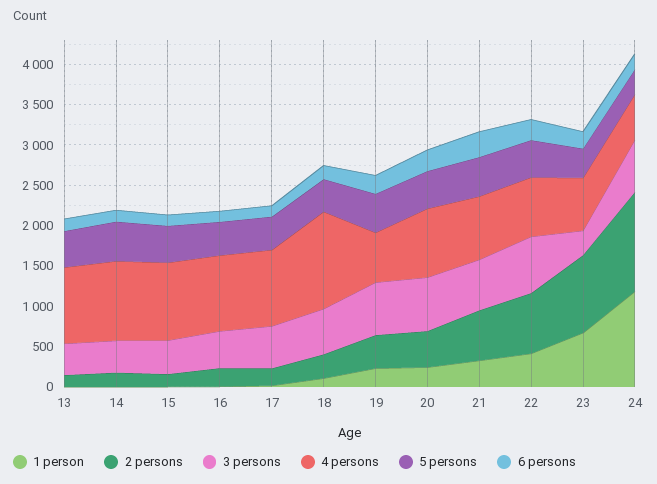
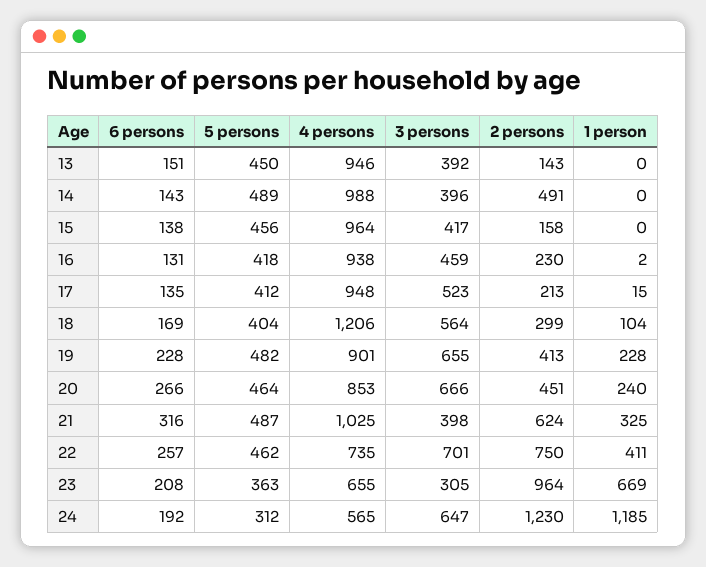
  {
    "1 person": {
      "13": 0,
      "14": 0,
      "15": 0,
      "16": 2,
      "17": 15,
      "18": 104,
      "19": 228,
      "20": 240,
      "21": 325,
      "22": 411,
      "23": 669,
      "24": 1185
    },
    "2 persons": {
      "13": 143,
-     "14": 200,
+     "14": 491,
      "15": 158,
      "16": 230,
      "17": 213,
      "18": 299,
      "19": 413,
      "20": 451,
      "21": 624,
      "22": 750,
      "23": 964,
      "24": 1230
    },
    "3 persons": {
      "13": 392,
      "14": 396,
      "15": 417,
      "16": 459,
      "17": 523,
      "18": 564,
      "19": 655,
      "20": 666,
-     "21": 600,
+     "21": 398,
      "22": 701,
      "23": 305,
      "24": 647
    },
    "4 persons": {
      "13": 946,
      "14": 988,
      "15": 964,
      "16": 938,
      "17": 948,
      "18": 1206,
-     "19": 600,
+     "19": 901,
      "20": 853,
-     "21": 800,
+     "21": 1025,
      "22": 735,
      "23": 655,
      "24": 565
    },
    "5 persons": {
      "13": 450,
      "14": 489,
      "15": 456,
      "16": 418,
      "17": 412,
      "18": 404,
      "19": 482,
      "20": 464,
      "21": 487,
      "22": 462,
      "23": 363,
      "24": 312
    },
    "6 persons": {
      "13": 151,
      "14": 143,
      "15": 138,
      "16": 131,
      "17": 135,
      "18": 169,
      "19": 228,
      "20": 266,
      "21": 316,
      "22": 257,
      "23": 208,
      "24": 192
    }
  }

